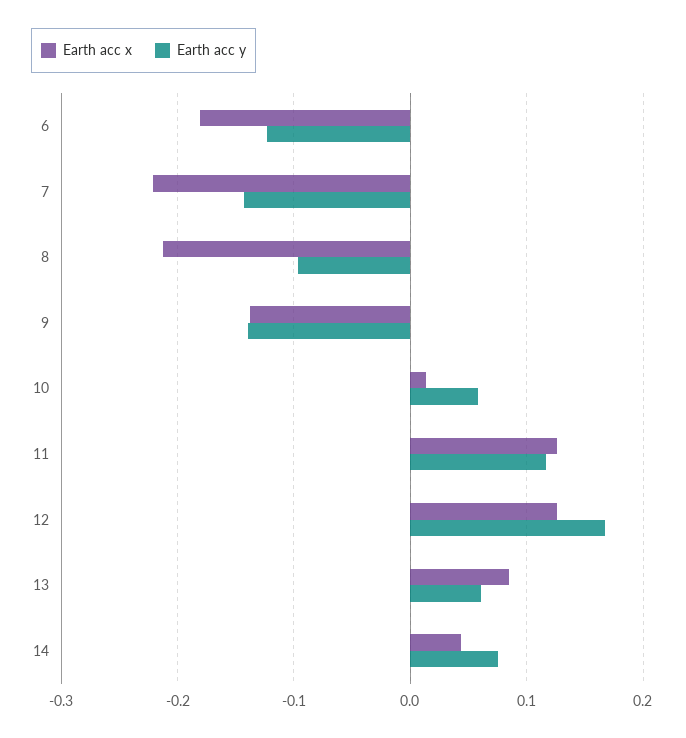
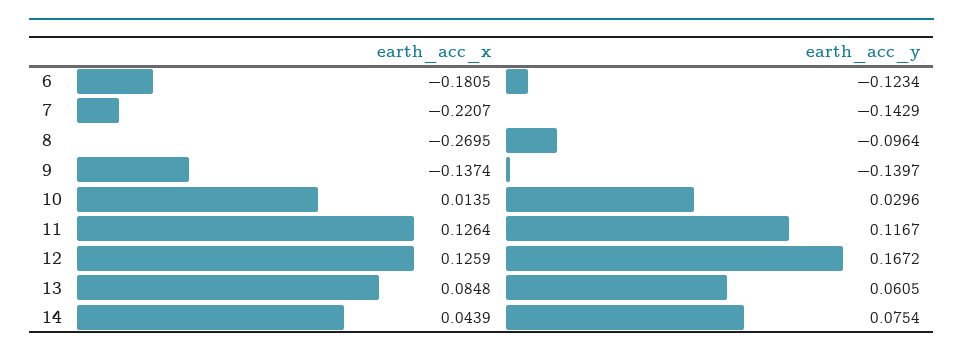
  {
    "Earth acc x": {
      "6": -0.1805,
      "7": -0.2207,
-     "8": -0.21,
+     "8": -0.2695,
      "9": -0.1374,
      "10": 0.0135,
      "11": 0.1264,
      "12": 0.1259,
      "13": 0.0848,
      "14": 0.0439
    },
    "Earth acc y": {
      "6": -0.1234,
      "7": -0.1429,
      "8": -0.0964,
      "9": -0.1397,
-     "10": 0.06,
+     "10": 0.0296,
      "11": 0.1167,
      "12": 0.1672,
      "13": 0.0605,
      "14": 0.0754
    }
  }

